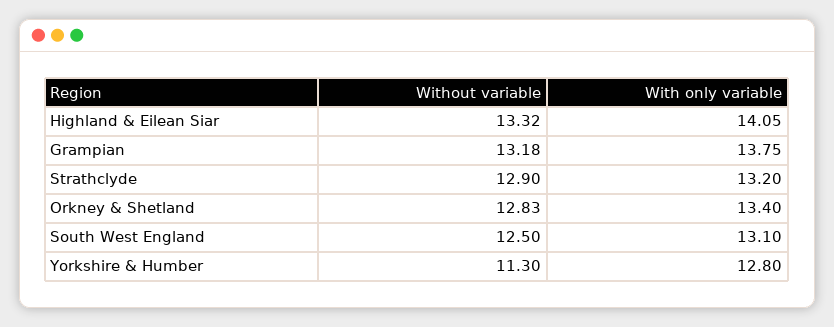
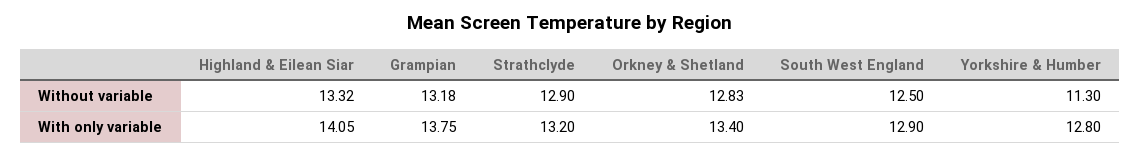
  {
    "Without variable": {
      "Highland & Eilean Siar": 13.32,
      "Grampian": 13.18,
      "Strathclyde": 12.9,
      "Orkney & Shetland": 12.83,
      "South West England": 12.5,
      "Yorkshire & Humber": 11.3
    },
    "With only variable": {
      "Highland & Eilean Siar": 14.05,
      "Grampian": 13.75,
      "Strathclyde": 13.2,
      "Orkney & Shetland": 13.4,
-     "South West England": 13.1,
+     "South West England": 12.9,
      "Yorkshire & Humber": 12.8
    }
  }

